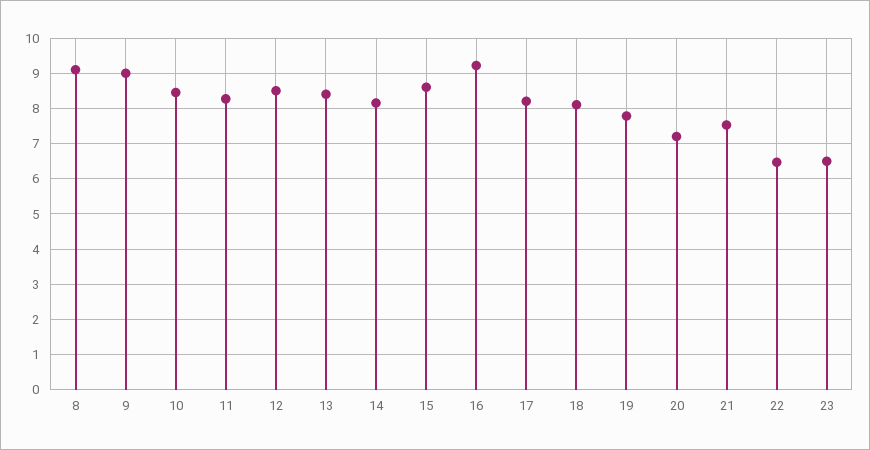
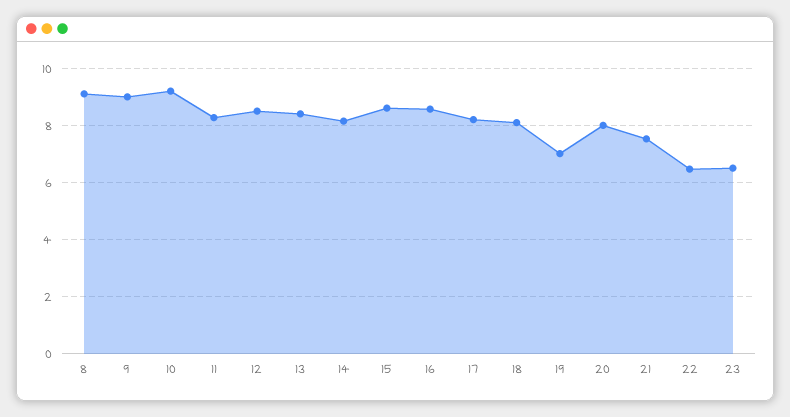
  {
    "8": 9.2,
    "9": 9,
-   "10": 8.4,
+   "10": 9.25,
    "11": 8.2,
    "12": 8.6,
    "13": 8.4,
    "14": 8.2,
    "15": 8.6,
-   "16": 9.2,
+   "16": 8.5,
    "17": 8.2,
    "18": 8.2,
-   "19": 7.8,
+   "19": 7,
-   "20": 7.2,
+   "20": 8,
    "21": 7.6,
    "22": 6.4,
    "23": 6.6
  }

